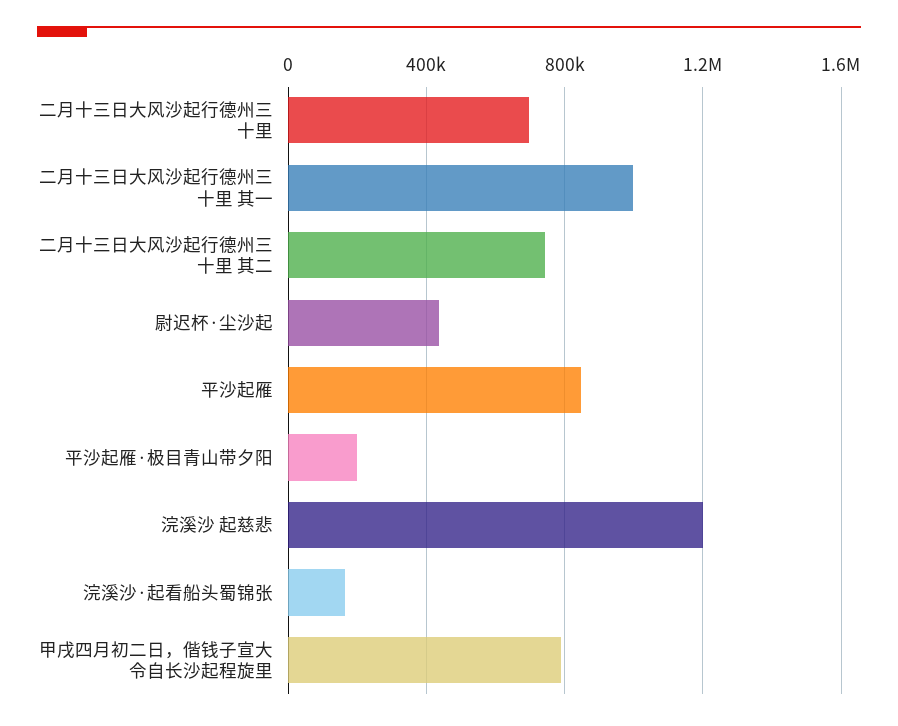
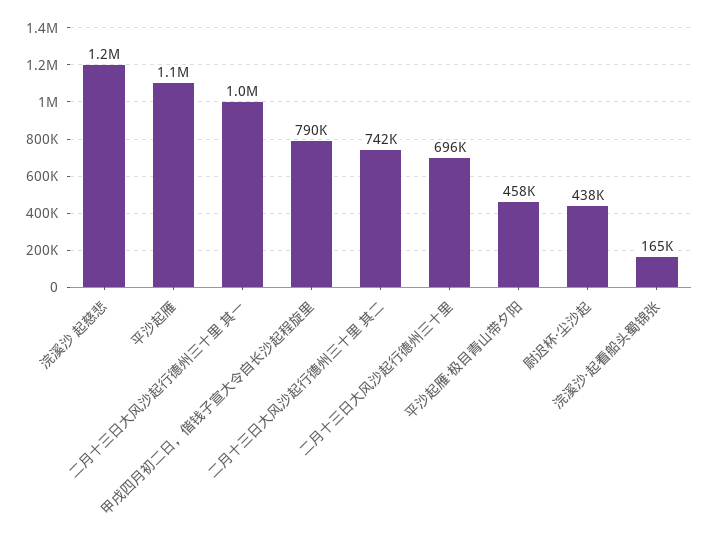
  {
    "二月十三日大风沙起行德州三十里": 696000,
    "二月十三日大风沙起行德州三十里 其一": 1000000,
    "二月十三日大风沙起行德州三十里 其二": 742000,
    "尉迟杯·尘沙起": 438000,
-   "平沙起雁": 850000,
+   "平沙起雁": 1100000,
-   "平沙起雁·极目青山带夕阳": 200000,
+   "平沙起雁·极目青山带夕阳": 458000,
    "浣溪沙 起慈悲": 1200000,
    "浣溪沙·起看船头蜀锦张": 165000,
    "甲戌四月初二日，偕钱子宣大令自长沙起程旋里": 790000
  }

